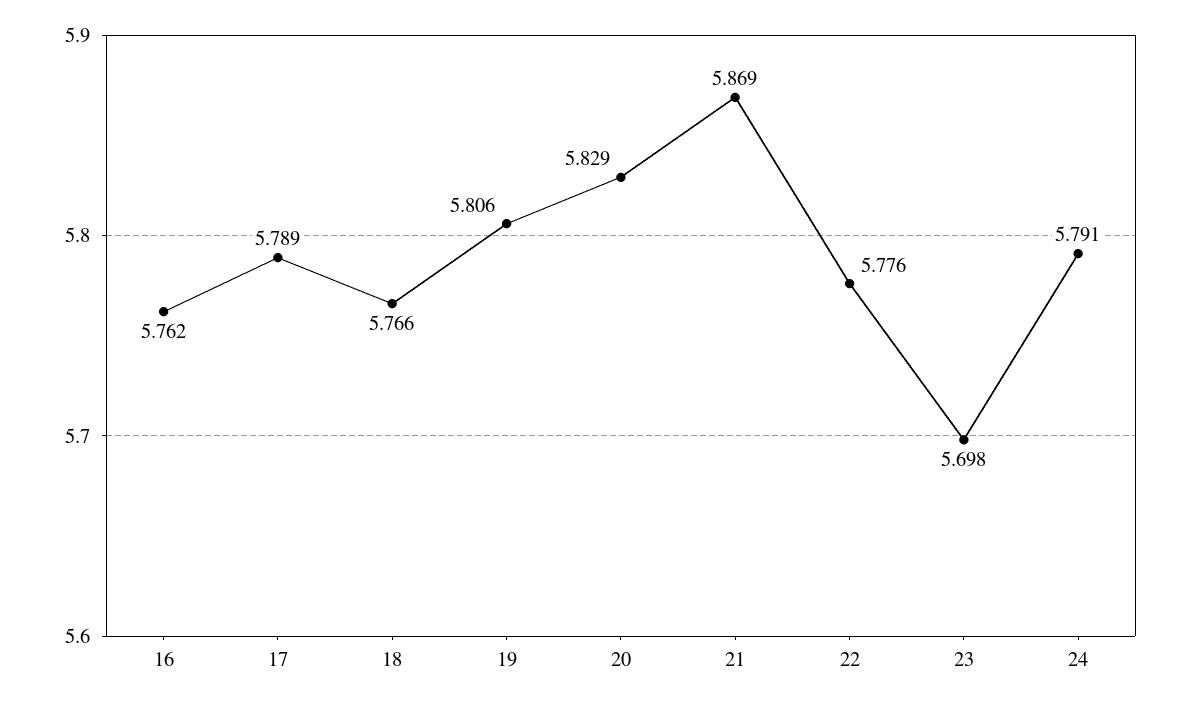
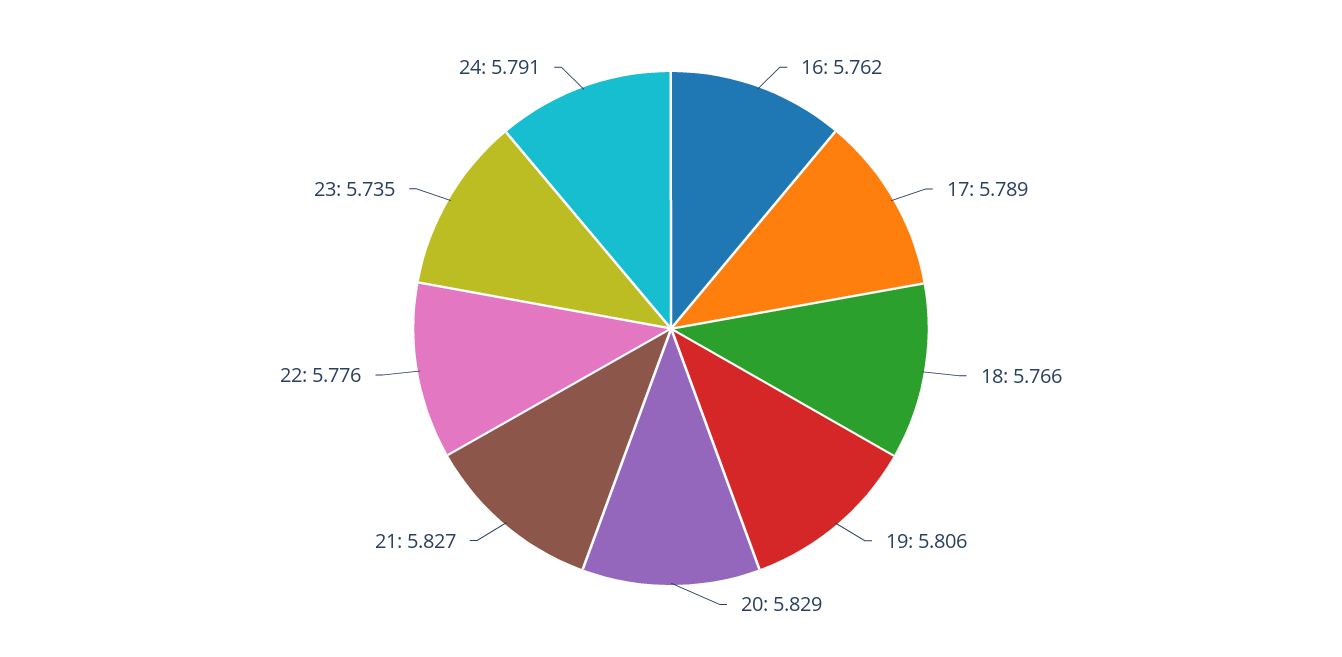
  {
    "16": 5.762,
    "17": 5.789,
    "18": 5.766,
    "19": 5.806,
    "20": 5.829,
-   "21": 5.869,
+   "21": 5.827,
    "22": 5.776,
-   "23": 5.698,
+   "23": 5.735,
    "24": 5.791
  }

